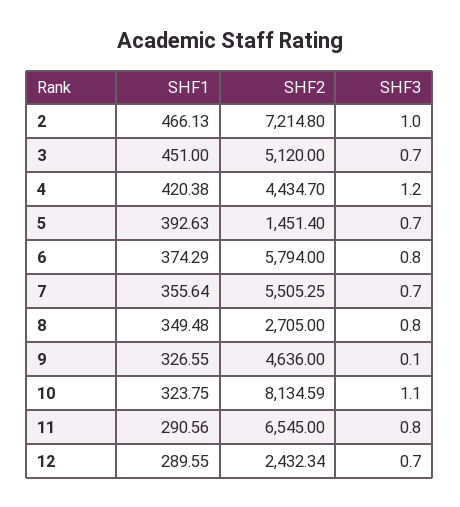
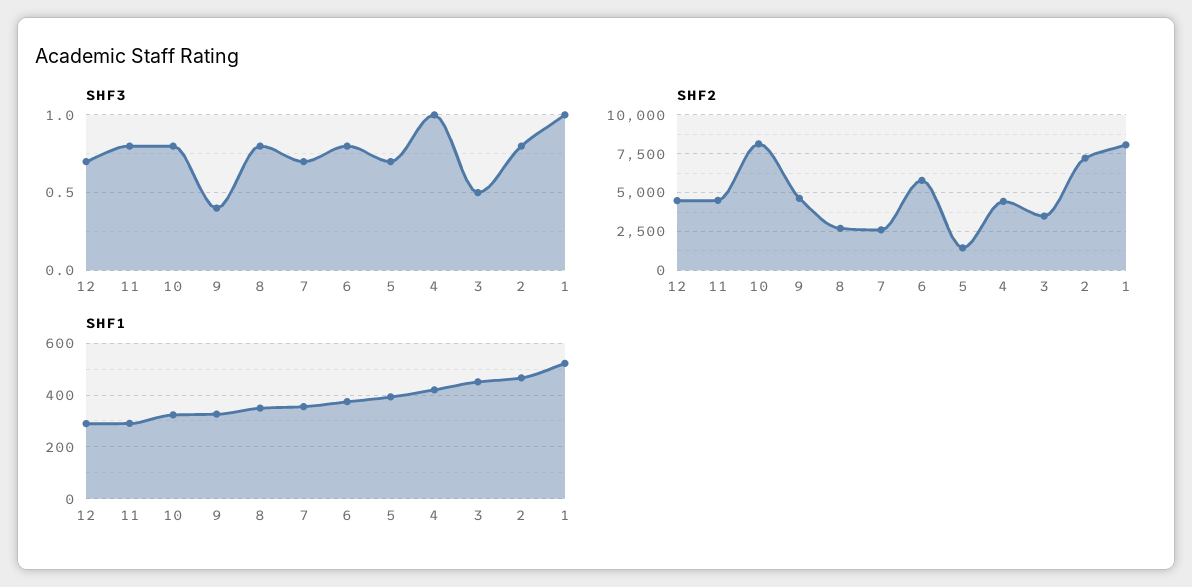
  {
    "SHF1": {
      "2": 466.13,
      "3": 451,
      "4": 420.38,
      "5": 392.63,
      "6": 374.29,
      "7": 355.64,
      "8": 349.48,
      "9": 326.55,
      "10": 323.75,
      "11": 290.56,
-     "12": 289.55
+     "12": 289.55,
+     "1": 525
    },
    "SHF2": {
      "2": 7214.8,
-     "3": 5120,
+     "3": 3500,
      "4": 4434.7,
      "5": 1451.4,
      "6": 5794,
-     "7": 5505.25,
+     "7": 2500,
      "8": 2705,
      "9": 4636,
      "10": 8134.59,
-     "11": 6545,
+     "11": 4500,
-     "12": 2432.34
+     "12": 4500,
+     "1": 8000
    },
    "SHF3": {
-     "2": 1,
+     "2": 0.8,
-     "3": 0.7,
+     "3": 0.5,
-     "4": 1.2,
+     "4": 1,
      "5": 0.7,
      "6": 0.8,
      "7": 0.7,
      "8": 0.8,
-     "9": 0.1,
+     "9": 0.4,
-     "10": 1.1,
+     "10": 0.8,
      "11": 0.8,
-     "12": 0.7
+     "12": 0.7,
+     "1": 1
    }
  }

